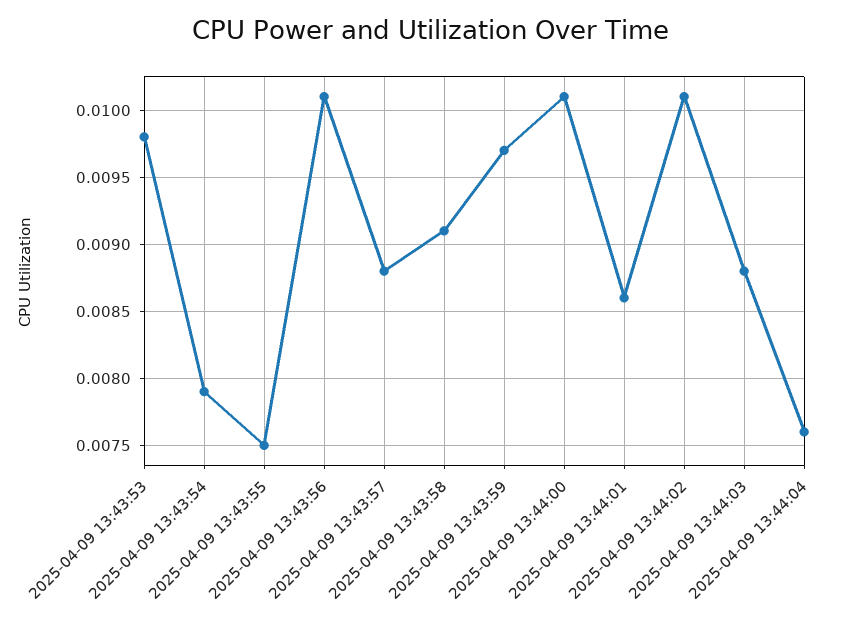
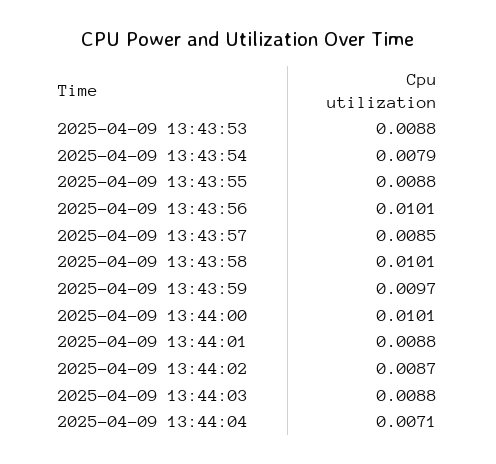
  {
-   "2025-04-09 13:43:53": 0.0098,
+   "2025-04-09 13:43:53": 0.0088,
    "2025-04-09 13:43:54": 0.0079,
-   "2025-04-09 13:43:55": 0.0075,
+   "2025-04-09 13:43:55": 0.0088,
    "2025-04-09 13:43:56": 0.0101,
-   "2025-04-09 13:43:57": 0.0088,
+   "2025-04-09 13:43:57": 0.0085,
-   "2025-04-09 13:43:58": 0.0091,
+   "2025-04-09 13:43:58": 0.0101,
    "2025-04-09 13:43:59": 0.0097,
    "2025-04-09 13:44:00": 0.0101,
-   "2025-04-09 13:44:01": 0.0086,
+   "2025-04-09 13:44:01": 0.0088,
-   "2025-04-09 13:44:02": 0.0101,
+   "2025-04-09 13:44:02": 0.0087,
    "2025-04-09 13:44:03": 0.0088,
-   "2025-04-09 13:44:04": 0.0076
+   "2025-04-09 13:44:04": 0.0071
  }

